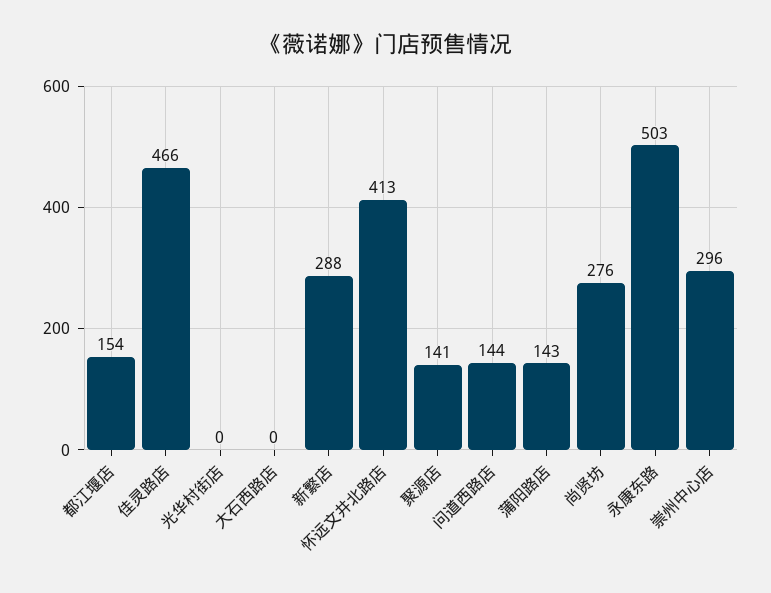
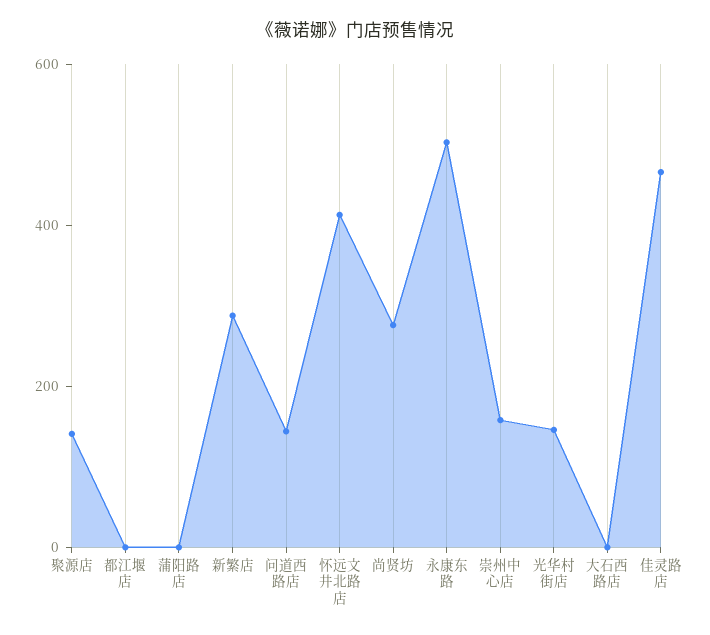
  {
-   "都江堰店": 154,
+   "都江堰店": 0,
    "佳灵路店": 466,
-   "光华村街店": 0,
+   "光华村街店": 150,
    "大石西路店": 0,
    "新繁店": 288,
    "怀远文井北路店": 413,
    "聚源店": 141,
    "问道西路店": 144,
-   "蒲阳路店": 143,
+   "蒲阳路店": 0,
    "尚贤坊": 276,
    "永康东路": 503,
-   "崇州中心店": 296
+   "崇州中心店": 150
  }

